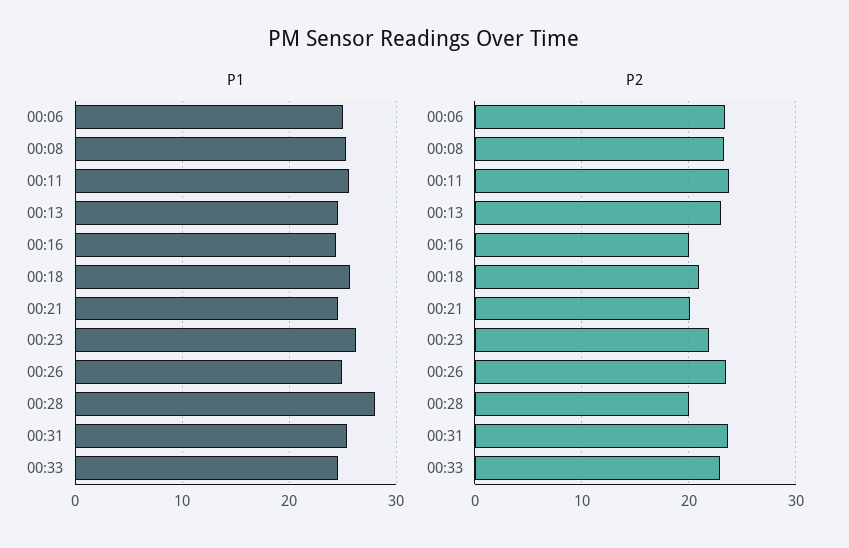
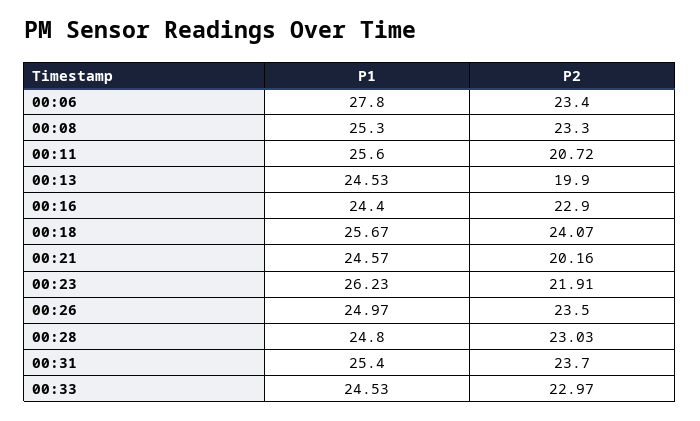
  {
    "P1": {
-     "00:06": 25,
+     "00:06": 27.8,
      "00:08": 25.3,
      "00:11": 25.6,
      "00:13": 24.53,
      "00:16": 24.4,
      "00:18": 25.67,
      "00:21": 24.57,
      "00:23": 26.23,
      "00:26": 24.97,
-     "00:28": 28,
+     "00:28": 24.8,
      "00:31": 25.4,
      "00:33": 24.53
    },
    "P2": {
      "00:06": 23.4,
      "00:08": 23.3,
-     "00:11": 24,
+     "00:11": 20.72,
-     "00:13": 23,
+     "00:13": 19.9,
-     "00:16": 20,
+     "00:16": 22.9,
-     "00:18": 21,
+     "00:18": 24.07,
      "00:21": 20.16,
      "00:23": 21.91,
      "00:26": 23.5,
-     "00:28": 20,
+     "00:28": 23.03,
      "00:31": 23.7,
      "00:33": 22.97
    }
  }

